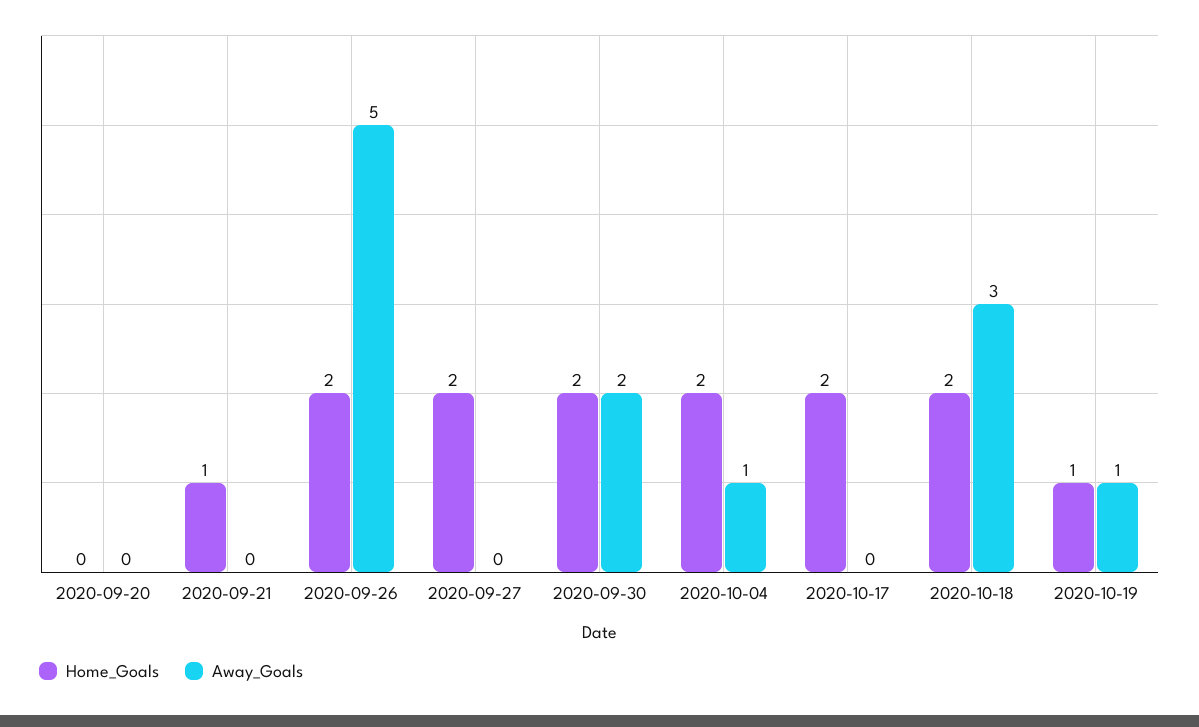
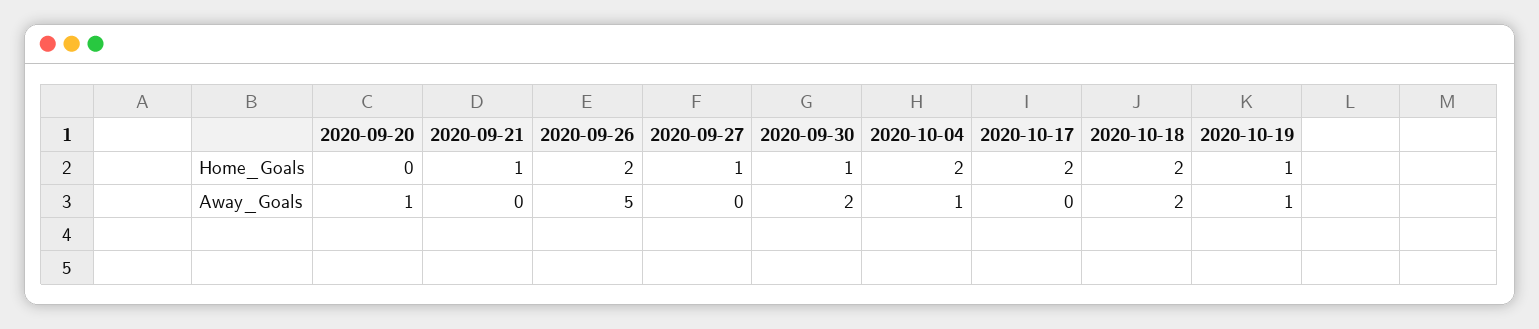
  {
    "Home_Goals": {
      "2020-09-20": 0,
      "2020-09-21": 1,
      "2020-09-26": 2,
-     "2020-09-27": 2,
+     "2020-09-27": 1,
-     "2020-09-30": 2,
+     "2020-09-30": 1,
      "2020-10-04": 2,
      "2020-10-17": 2,
      "2020-10-18": 2,
      "2020-10-19": 1
    },
    "Away_Goals": {
-     "2020-09-20": 0,
+     "2020-09-20": 1,
      "2020-09-21": 0,
      "2020-09-26": 5,
      "2020-09-27": 0,
      "2020-09-30": 2,
      "2020-10-04": 1,
      "2020-10-17": 0,
-     "2020-10-18": 3,
+     "2020-10-18": 2,
      "2020-10-19": 1
    }
  }

